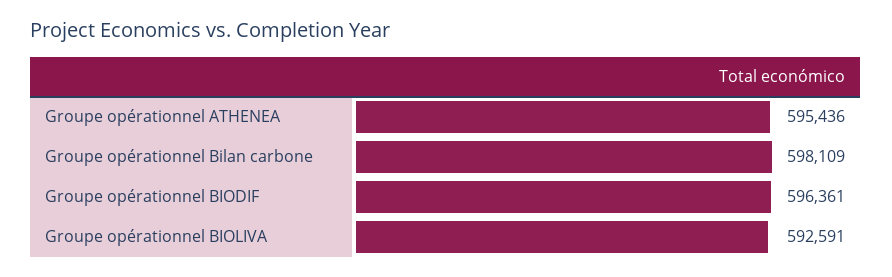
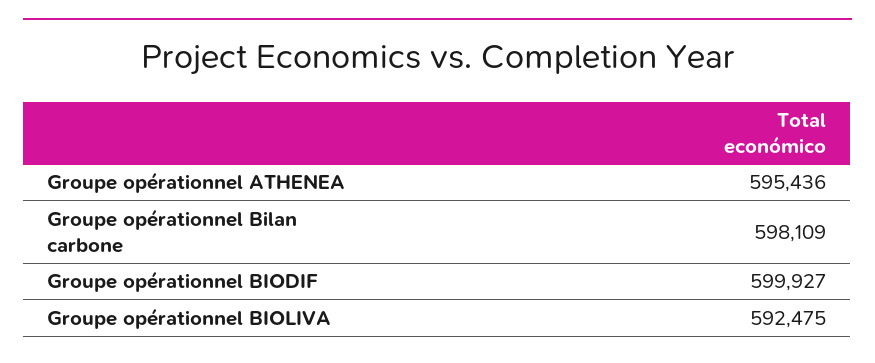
  {
    "Groupe opérationnel ATHENEA": 595436,
    "Groupe opérationnel Bilan carbone": 598109,
-   "Groupe opérationnel BIODIF": 596361,
+   "Groupe opérationnel BIODIF": 599927,
-   "Groupe opérationnel BIOLIVA": 592591
+   "Groupe opérationnel BIOLIVA": 592475
  }

